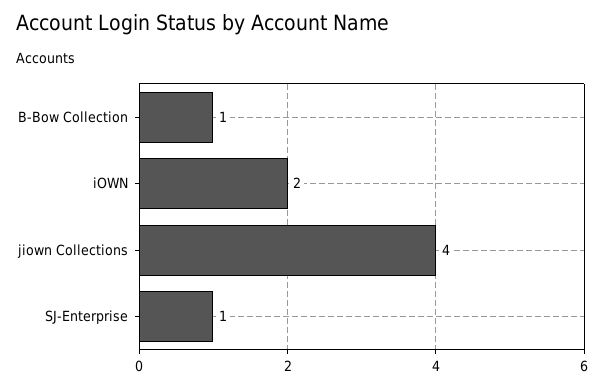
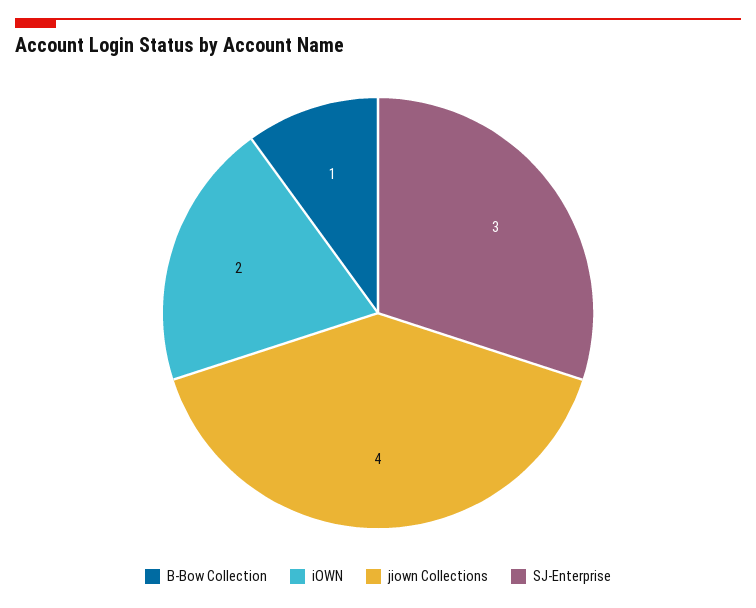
  {
    "B-Bow Collection": 1,
    "iOWN": 2,
    "jiown Collections": 4,
-   "SJ-Enterprise": 1
+   "SJ-Enterprise": 3
  }

